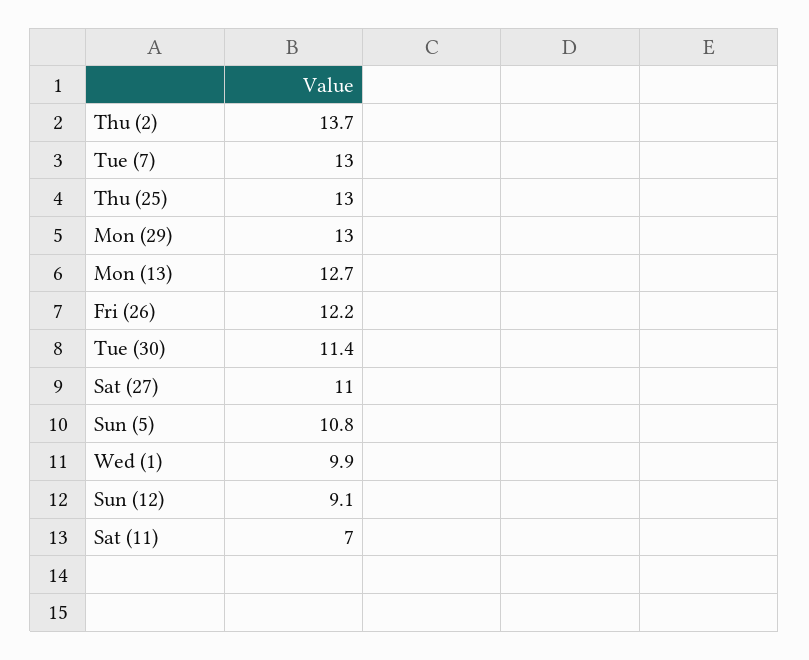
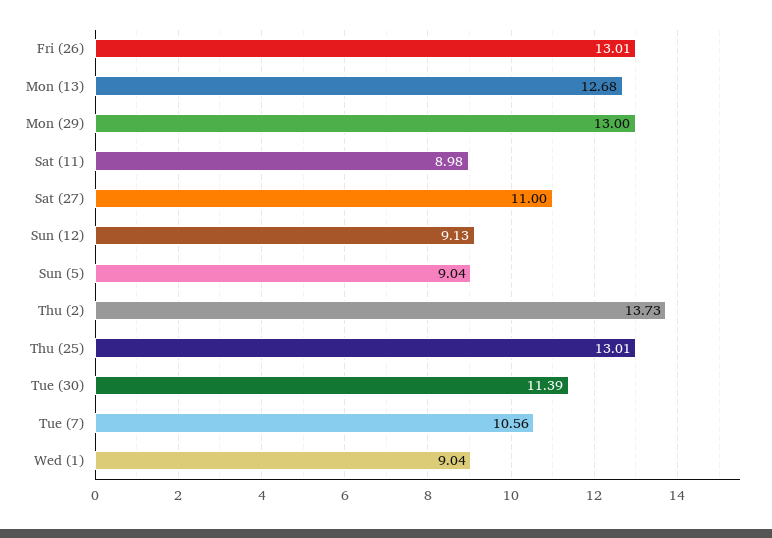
  {
    "Thu (2)": 13.73,
-   "Tue (7)": 13,
+   "Tue (7)": 10.56,
    "Thu (25)": 13.01,
    "Mon (29)": 13,
    "Mon (13)": 12.68,
-   "Fri (26)": 12.2,
+   "Fri (26)": 13.01,
    "Tue (30)": 11.39,
    "Sat (27)": 11,
-   "Sun (5)": 10.8,
+   "Sun (5)": 9.04,
-   "Wed (1)": 9.9,
+   "Wed (1)": 9.04,
    "Sun (12)": 9.13,
-   "Sat (11)": 7
+   "Sat (11)": 8.98
  }

